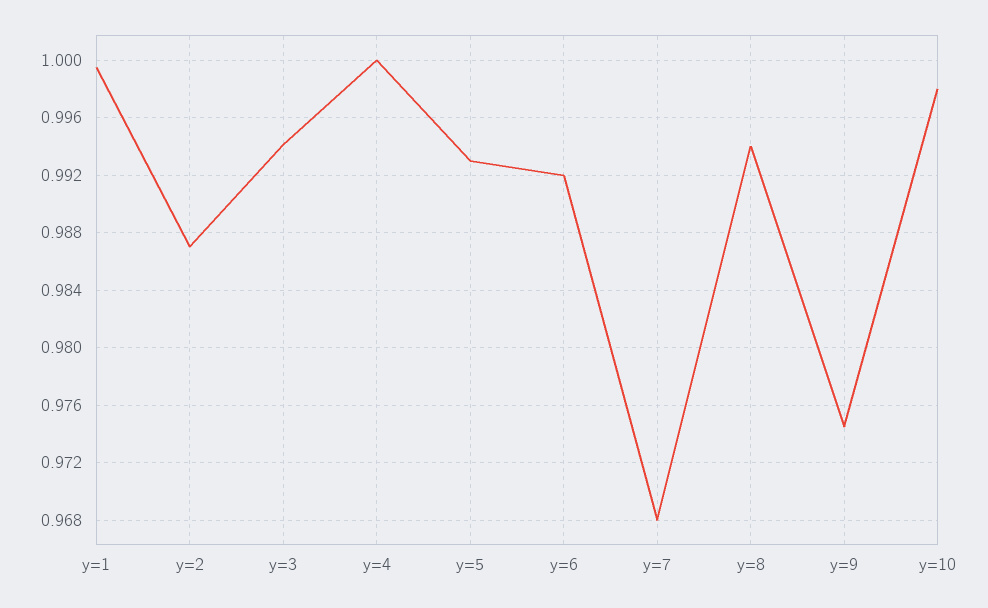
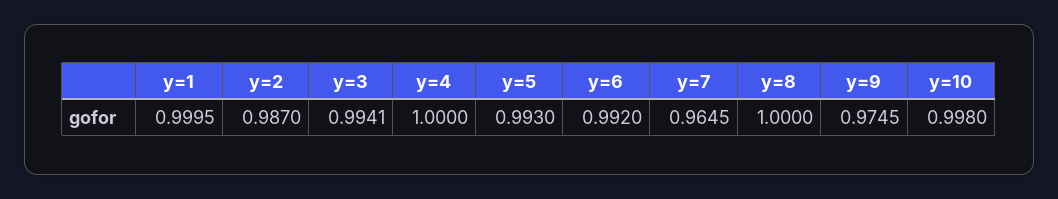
  {
    "y=1": 0.9995,
    "y=2": 0.987,
    "y=3": 0.9941,
    "y=4": 1,
    "y=5": 0.993,
    "y=6": 0.992,
-   "y=7": 0.968,
+   "y=7": 0.9645,
-   "y=8": 0.994,
+   "y=8": 1,
    "y=9": 0.9745,
    "y=10": 0.998
  }

